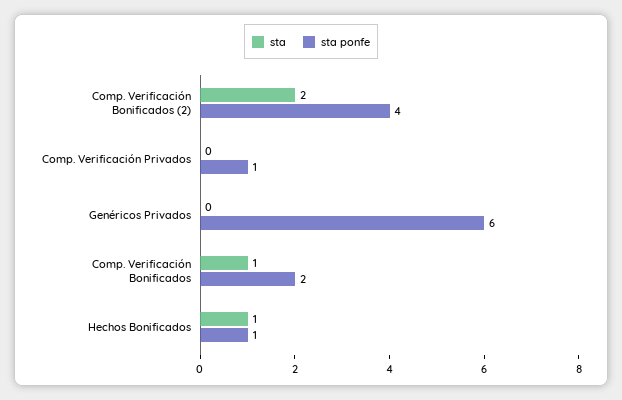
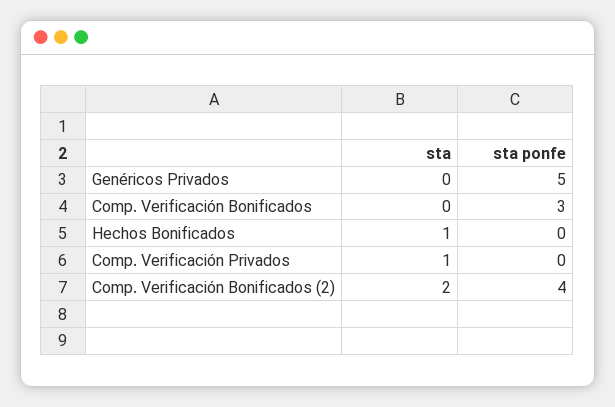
  {
    "sta": {
      "Comp. Verificación Bonificados (2)": 2,
-     "Comp. Verificación Privados": 0,
+     "Comp. Verificación Privados": 1,
      "Genéricos Privados": 0,
-     "Comp. Verificación Bonificados": 1,
+     "Comp. Verificación Bonificados": 0,
      "Hechos Bonificados": 1
    },
    "sta ponfe": {
      "Comp. Verificación Bonificados (2)": 4,
-     "Comp. Verificación Privados": 1,
+     "Comp. Verificación Privados": 0,
-     "Genéricos Privados": 6,
+     "Genéricos Privados": 5,
-     "Comp. Verificación Bonificados": 2,
+     "Comp. Verificación Bonificados": 3,
-     "Hechos Bonificados": 1
+     "Hechos Bonificados": 0
    }
  }

